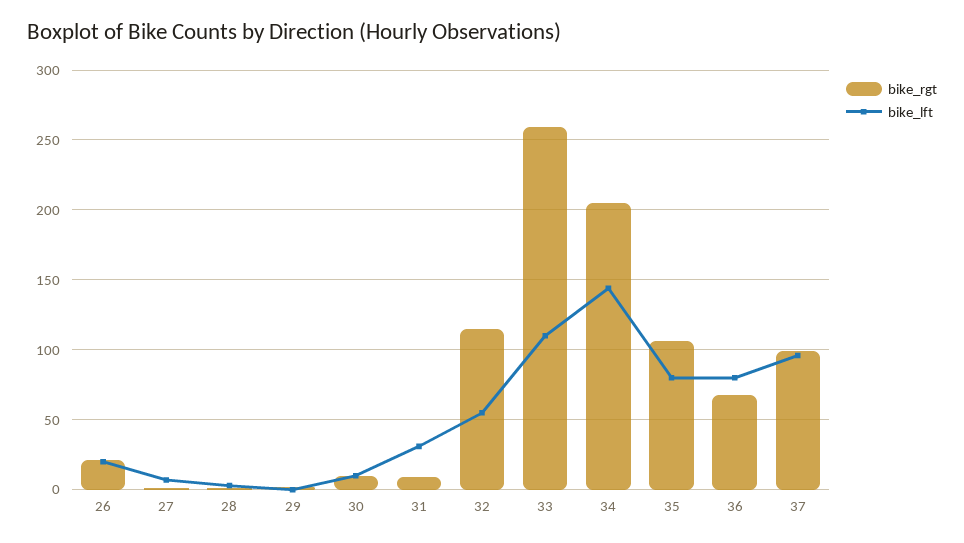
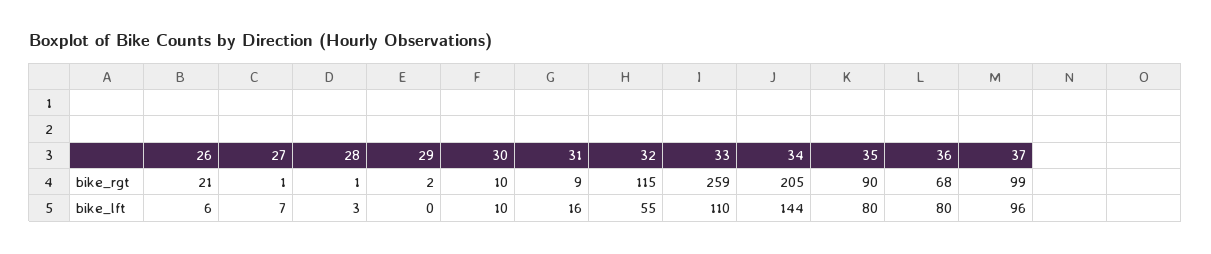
  {
    "bike_rgt": {
      "26": 21,
      "27": 1,
      "28": 1,
      "29": 2,
      "30": 10,
      "31": 9,
      "32": 115,
      "33": 259,
      "34": 205,
-     "35": 105,
+     "35": 90,
      "36": 68,
      "37": 99
    },
    "bike_lft": {
-     "26": 20,
+     "26": 6,
      "27": 7,
      "28": 3,
      "29": 0,
      "30": 10,
-     "31": 30,
+     "31": 16,
      "32": 55,
      "33": 110,
      "34": 144,
      "35": 80,
      "36": 80,
      "37": 96
    }
  }

